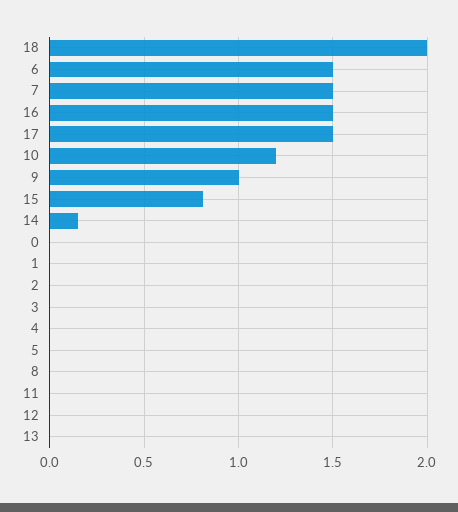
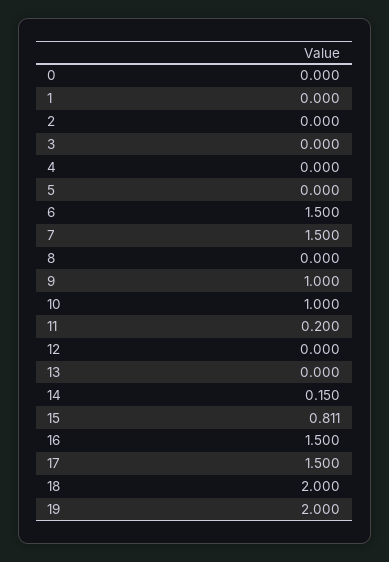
  {
    "18": 2,
    "6": 1.5,
    "7": 1.5,
    "16": 1.5,
    "17": 1.5,
-   "10": 1.2,
+   "10": 1,
    "9": 1,
    "15": 0.811,
    "14": 0.15,
    "0": 0,
    "1": 0,
    "2": 0,
    "3": 0,
    "4": 0,
    "5": 0,
    "8": 0,
-   "11": 0,
+   "11": 0.2,
    "12": 0,
-   "13": 0
+   "13": 0,
+   "19": 2
  }

